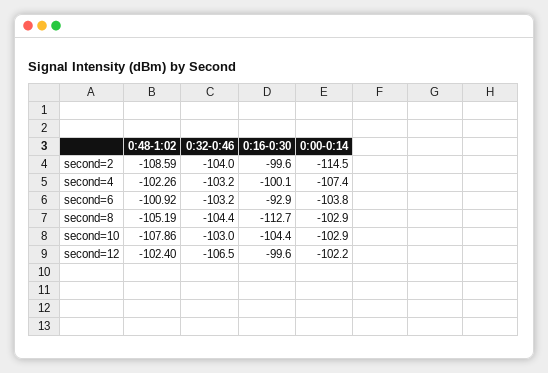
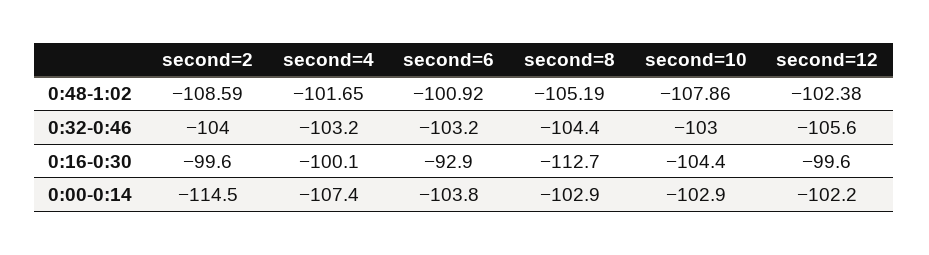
  {
    "0:48-1:02": {
      "second=2": -108.59,
-     "second=4": -102.26,
+     "second=4": -101.65,
      "second=6": -100.92,
      "second=8": -105.19,
      "second=10": -107.86,
-     "second=12": -102.4
+     "second=12": -102.38
    },
    "0:32-0:46": {
      "second=2": -104,
      "second=4": -103.2,
      "second=6": -103.2,
      "second=8": -104.4,
      "second=10": -103,
-     "second=12": -106.5
+     "second=12": -105.6
    },
    "0:16-0:30": {
      "second=2": -99.6,
      "second=4": -100.1,
      "second=6": -92.9,
      "second=8": -112.7,
      "second=10": -104.4,
      "second=12": -99.6
    },
    "0:00-0:14": {
      "second=2": -114.5,
      "second=4": -107.4,
      "second=6": -103.8,
      "second=8": -102.9,
      "second=10": -102.9,
      "second=12": -102.2
    }
  }

